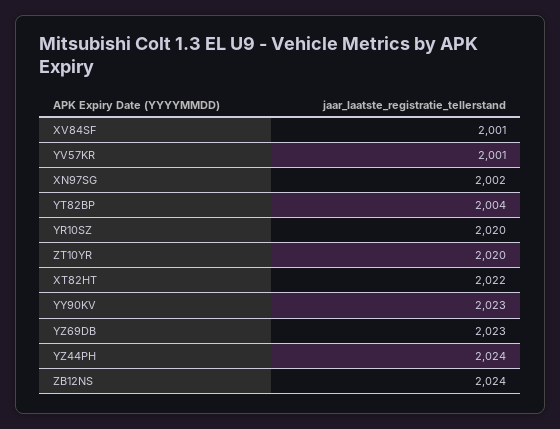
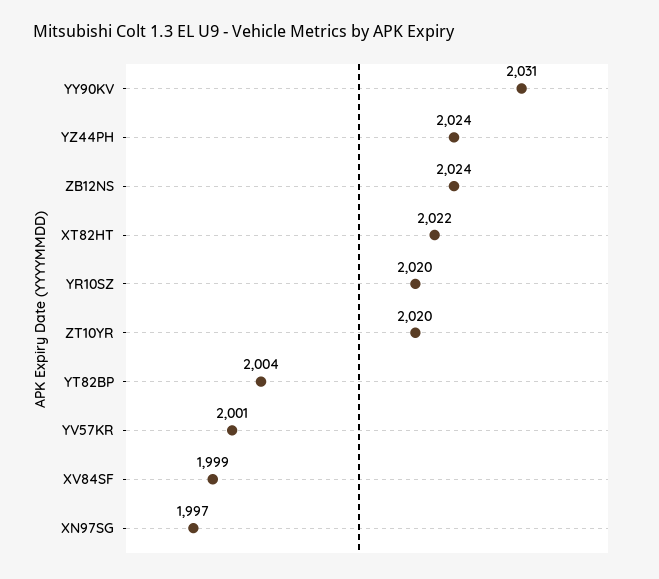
  {
-   "XV84SF": 2001,
+   "XV84SF": 1999,
    "YV57KR": 2001,
-   "XN97SG": 2002,
+   "XN97SG": 1997,
    "YT82BP": 2004,
    "YR10SZ": 2020,
    "ZT10YR": 2020,
    "XT82HT": 2022,
-   "YY90KV": 2023,
+   "YY90KV": 2031,
-   "YZ69DB": 2023,
    "YZ44PH": 2024,
    "ZB12NS": 2024
  }

